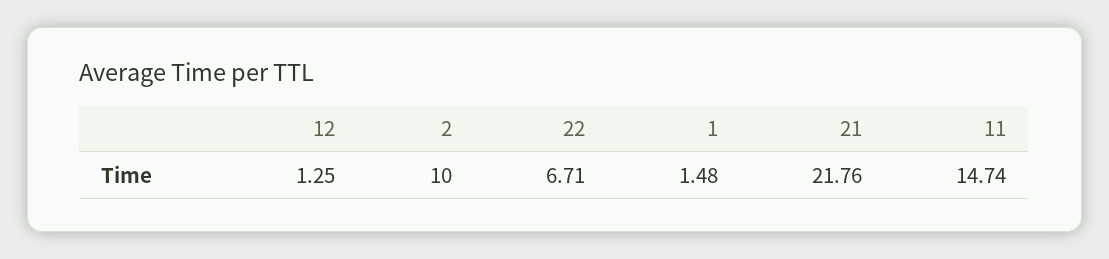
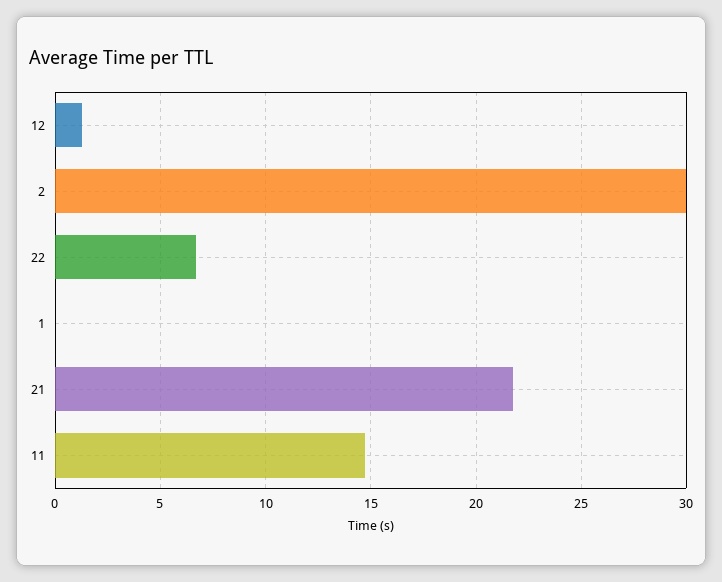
  {
    "12": 1.25,
-   "2": 10,
+   "2": 30,
    "22": 6.71,
-   "1": 1.48,
+   "1": 0,
    "21": 21.76,
    "11": 14.74
  }

